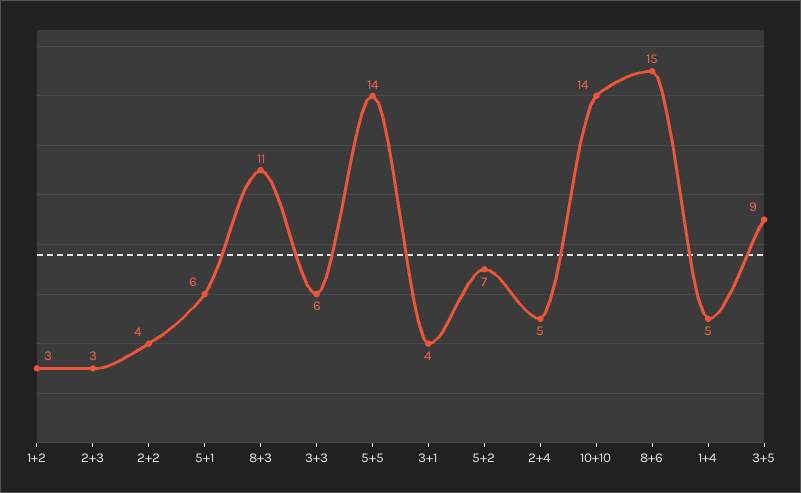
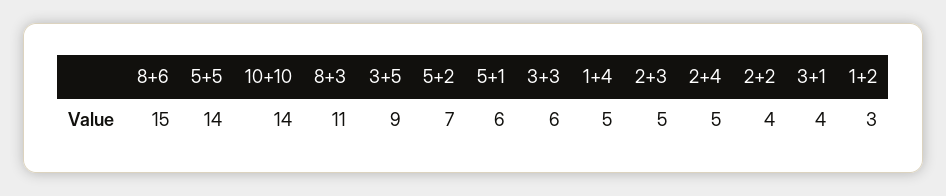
  {
    "1+2": 3,
-   "2+3": 3,
+   "2+3": 5,
    "2+2": 4,
    "5+1": 6,
    "8+3": 11,
    "3+3": 6,
    "5+5": 14,
    "3+1": 4,
    "5+2": 7,
    "2+4": 5,
    "10+10": 14,
    "8+6": 15,
    "1+4": 5,
    "3+5": 9
  }

